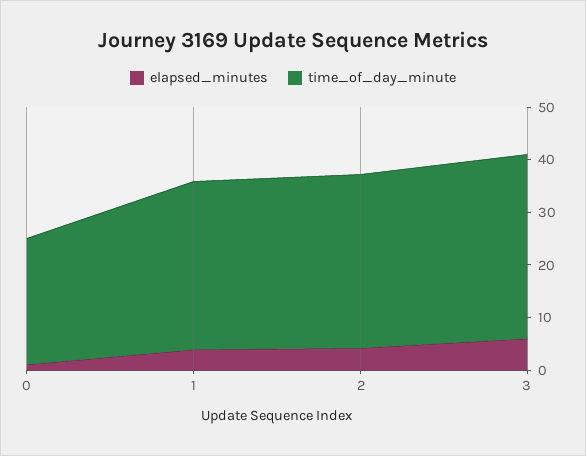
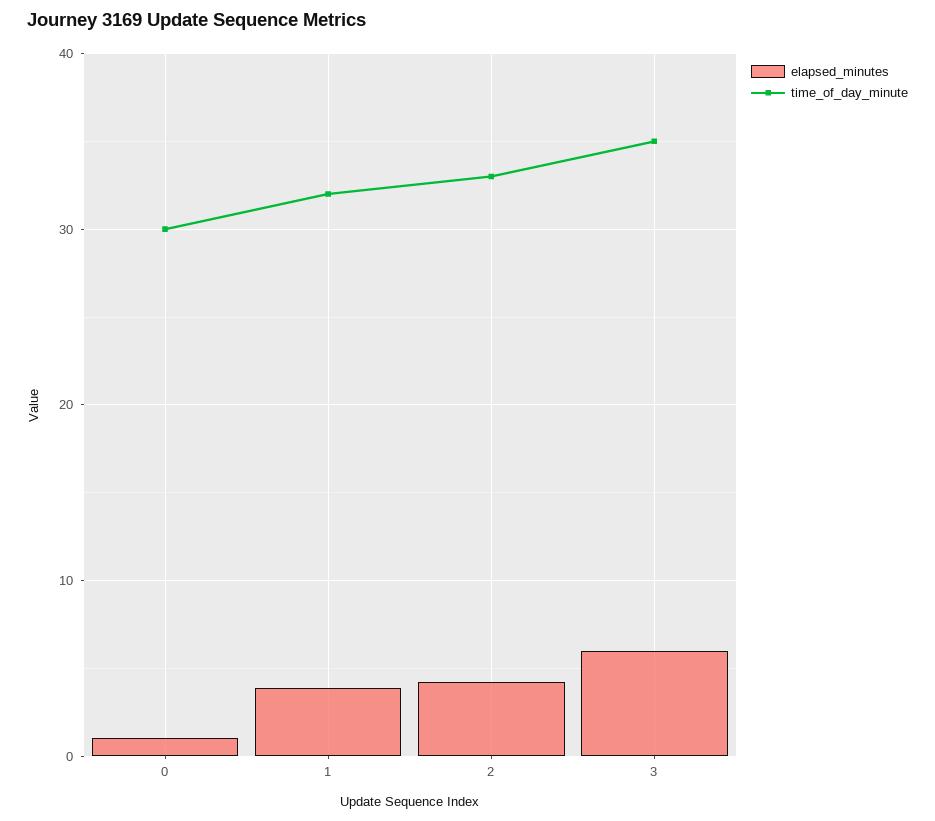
  {
    "elapsed_minutes": {
      "0": 1,
      "1": 4,
      "2": 4,
      "3": 6
    },
    "time_of_day_minute": {
-     "0": 24,
+     "0": 30,
      "1": 32,
      "2": 33,
      "3": 35
    }
  }

